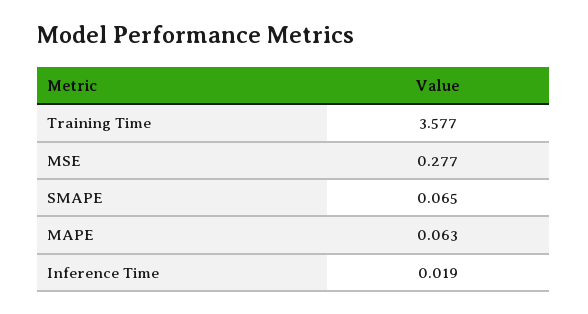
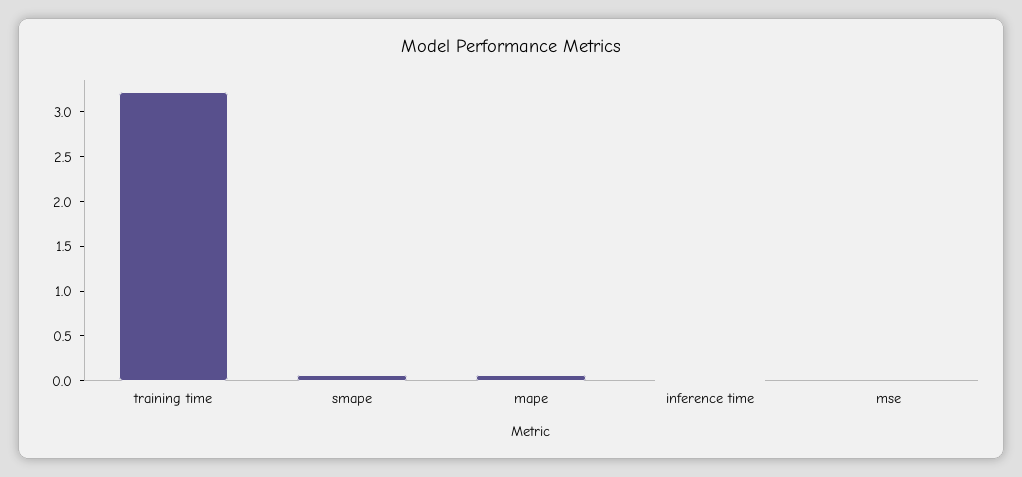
  {
-   "Training Time": 3.577,
+   "Training Time": 3.2,
-   "MSE": 0.277,
+   "MSE": 0,
    "SMAPE": 0.065,
    "MAPE": 0.063,
    "Inference Time": 0.019
  }

